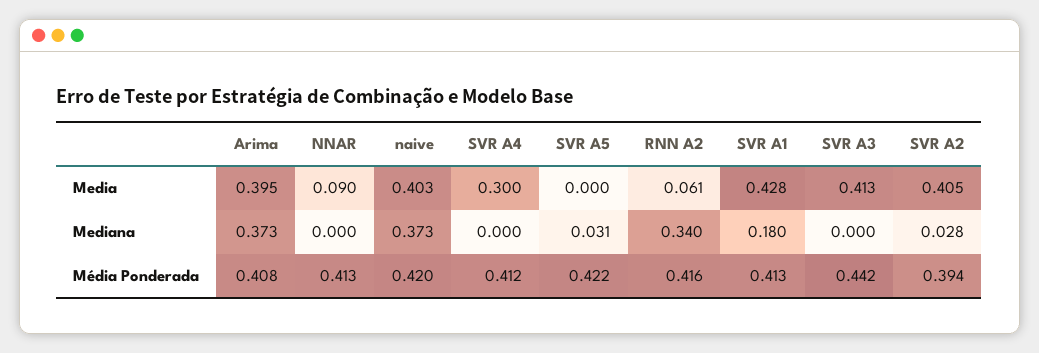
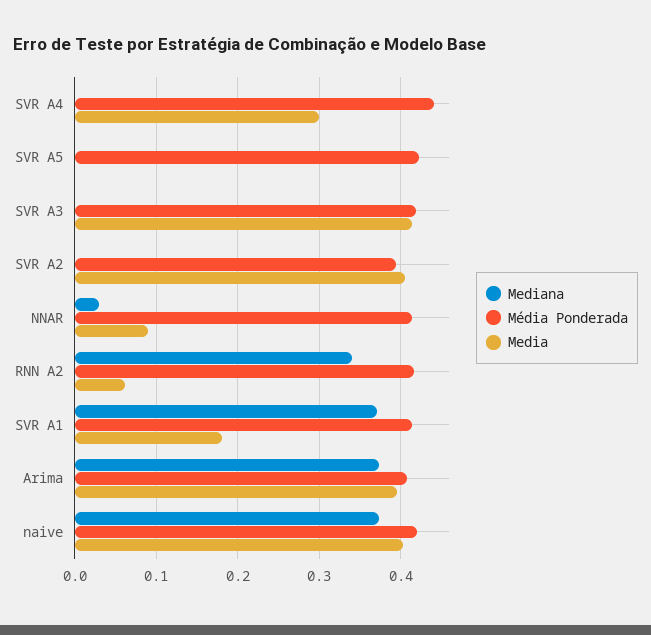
  {
    "Media": {
      "Arima": 0.395,
      "NNAR": 0.09,
      "naive": 0.403,
      "SVR A4": 0.3,
      "SVR A5": 0,
      "RNN A2": 0.061,
-     "SVR A1": 0.428,
+     "SVR A1": 0.18,
      "SVR A3": 0.413,
      "SVR A2": 0.405
    },
    "Mediana": {
      "Arima": 0.373,
-     "NNAR": 0,
+     "NNAR": 0.03,
      "naive": 0.373,
      "SVR A4": 0,
-     "SVR A5": 0.031,
+     "SVR A5": 0,
      "RNN A2": 0.34,
-     "SVR A1": 0.18,
+     "SVR A1": 0.37,
      "SVR A3": 0,
-     "SVR A2": 0.028
+     "SVR A2": 0
    },
    "Média Ponderada": {
      "Arima": 0.408,
      "NNAR": 0.413,
      "naive": 0.42,
-     "SVR A4": 0.412,
+     "SVR A4": 0.44,
      "SVR A5": 0.422,
      "RNN A2": 0.416,
      "SVR A1": 0.413,
-     "SVR A3": 0.442,
+     "SVR A3": 0.42,
      "SVR A2": 0.394
    }
  }

